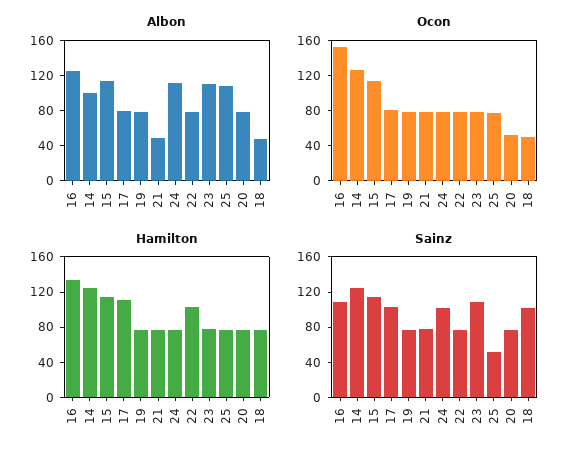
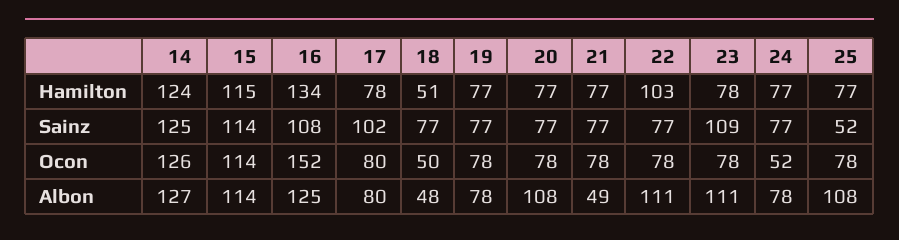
  {
    "Albon": {
      "16": 125,
-     "14": 100,
+     "14": 127,
      "15": 114,
      "17": 80,
      "19": 78,
      "21": 49,
-     "24": 110,
+     "24": 78,
-     "22": 80,
+     "22": 111,
      "23": 111,
      "25": 108,
-     "20": 80,
+     "20": 108,
      "18": 48
    },
    "Ocon": {
      "16": 152,
      "14": 126,
      "15": 114,
      "17": 80,
      "19": 78,
      "21": 78,
-     "24": 80,
+     "24": 52,
      "22": 78,
      "23": 78,
      "25": 78,
-     "20": 50,
+     "20": 78,
      "18": 50
    },
    "Hamilton": {
      "16": 134,
      "14": 124,
      "15": 115,
-     "17": 110,
+     "17": 78,
      "19": 77,
      "21": 77,
      "24": 77,
      "22": 103,
      "23": 78,
      "25": 77,
      "20": 77,
-     "18": 80
+     "18": 51
    },
    "Sainz": {
      "16": 108,
      "14": 125,
      "15": 114,
      "17": 102,
      "19": 77,
      "21": 77,
-     "24": 100,
+     "24": 77,
      "22": 77,
      "23": 109,
      "25": 52,
      "20": 77,
-     "18": 100
+     "18": 77
    }
  }

